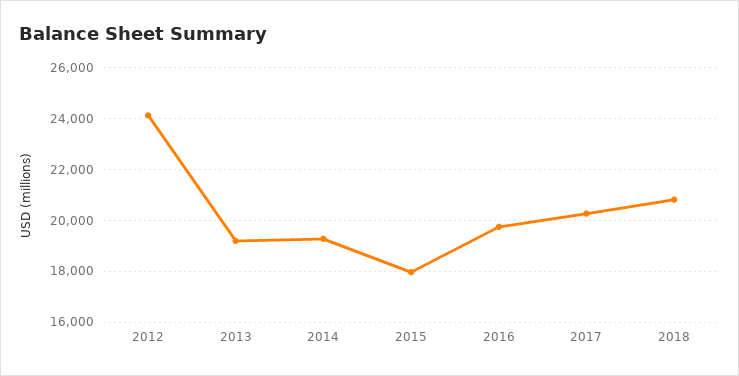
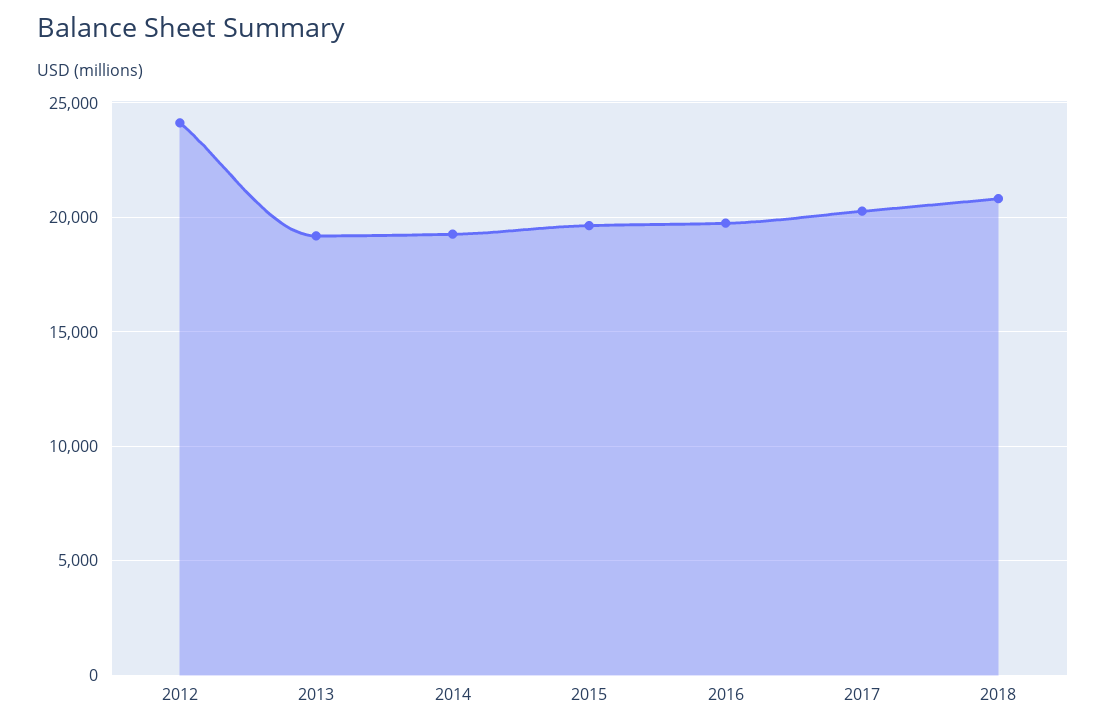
  {
    "2012": 24250,
    "2013": 19250,
    "2014": 19250,
-   "2015": 18000,
+   "2015": 19500,
    "2016": 19750,
    "2017": 20250,
    "2018": 20750
  }

